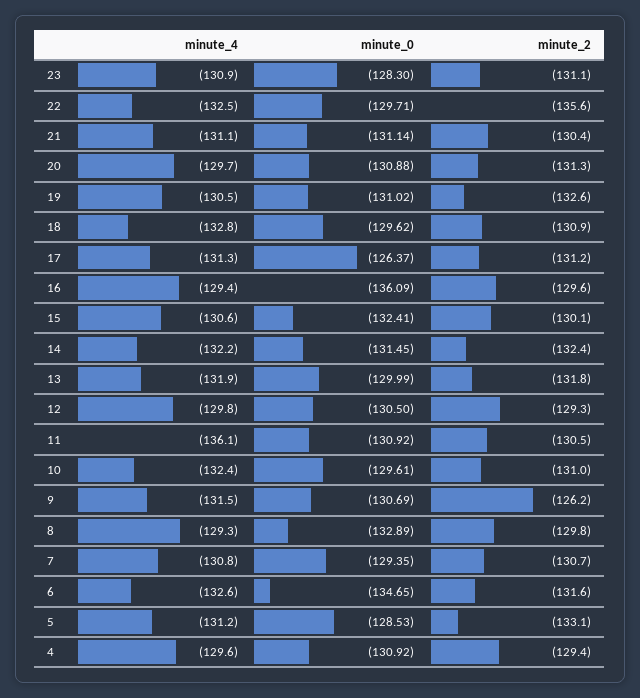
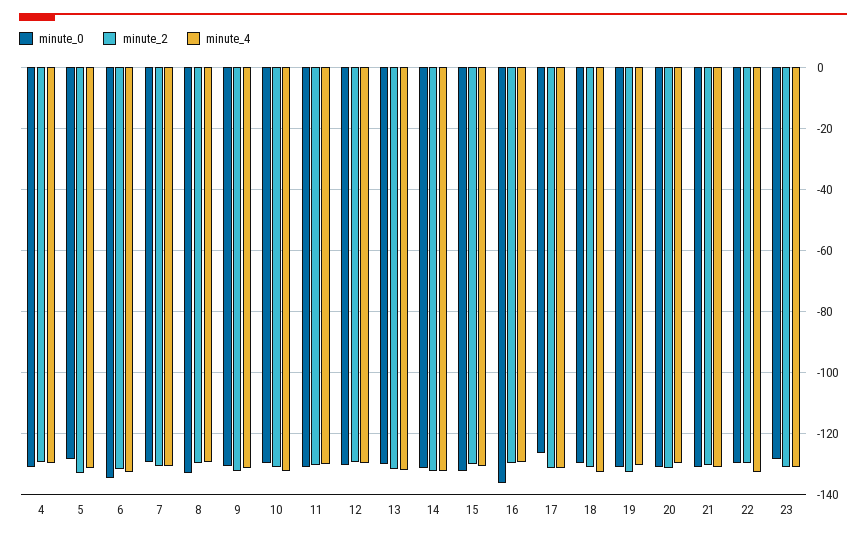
  {
    "minute_4": {
      "23": -130.9,
      "22": -132.5,
      "21": -131.1,
      "20": -129.7,
      "19": -130.5,
      "18": -132.8,
      "17": -131.3,
      "16": -129.4,
      "15": -130.6,
      "14": -132.2,
      "13": -131.9,
      "12": -129.8,
-     "11": -136.1,
+     "11": -130,
      "10": -132.4,
      "9": -131.5,
      "8": -129.3,
      "7": -130.8,
      "6": -132.6,
      "5": -131.2,
      "4": -129.6
    },
    "minute_0": {
      "23": -128.3,
      "22": -129.71,
      "21": -131.14,
      "20": -130.88,
      "19": -131.02,
      "18": -129.62,
      "17": -126.37,
      "16": -136.09,
      "15": -132.41,
      "14": -131.45,
      "13": -129.99,
      "12": -130.5,
      "11": -130.92,
      "10": -129.61,
      "9": -130.69,
      "8": -132.89,
      "7": -129.35,
      "6": -134.65,
      "5": -128.53,
      "4": -130.92
    },
    "minute_2": {
      "23": -131.1,
-     "22": -135.6,
+     "22": -130,
      "21": -130.4,
      "20": -131.3,
      "19": -132.6,
      "18": -130.9,
      "17": -131.2,
      "16": -129.6,
      "15": -130.1,
      "14": -132.4,
      "13": -131.8,
      "12": -129.3,
      "11": -130.5,
      "10": -131,
-     "9": -126.2,
+     "9": -132,
      "8": -129.8,
      "7": -130.7,
      "6": -131.6,
      "5": -133.1,
      "4": -129.4
    }
  }

